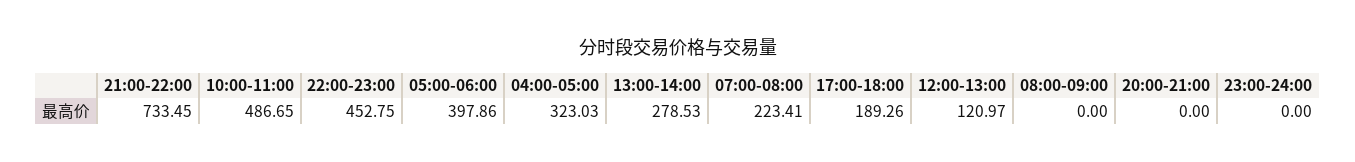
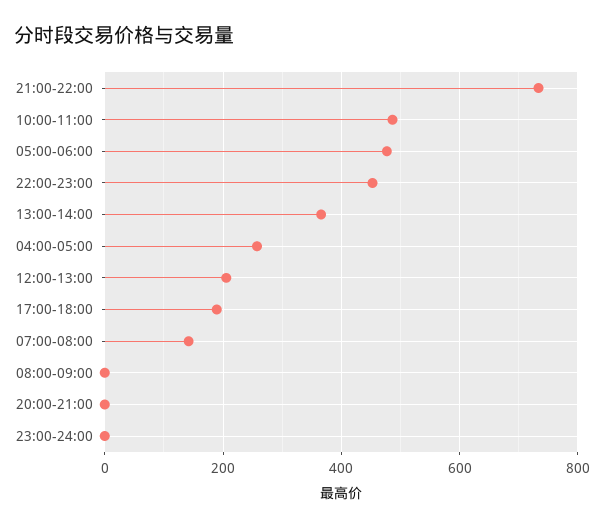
  {
    "21:00-22:00": 733.45,
    "10:00-11:00": 486.65,
    "22:00-23:00": 452.75,
-   "05:00-06:00": 397.86,
+   "05:00-06:00": 480,
-   "04:00-05:00": 323.03,
+   "04:00-05:00": 260,
-   "13:00-14:00": 278.53,
+   "13:00-14:00": 360,
-   "07:00-08:00": 223.41,
+   "07:00-08:00": 140,
    "17:00-18:00": 189.26,
-   "12:00-13:00": 120.97,
+   "12:00-13:00": 200,
    "08:00-09:00": 0,
    "20:00-21:00": 0,
    "23:00-24:00": 0
  }

